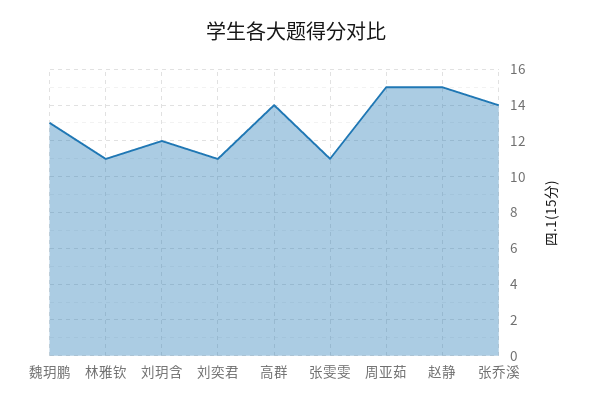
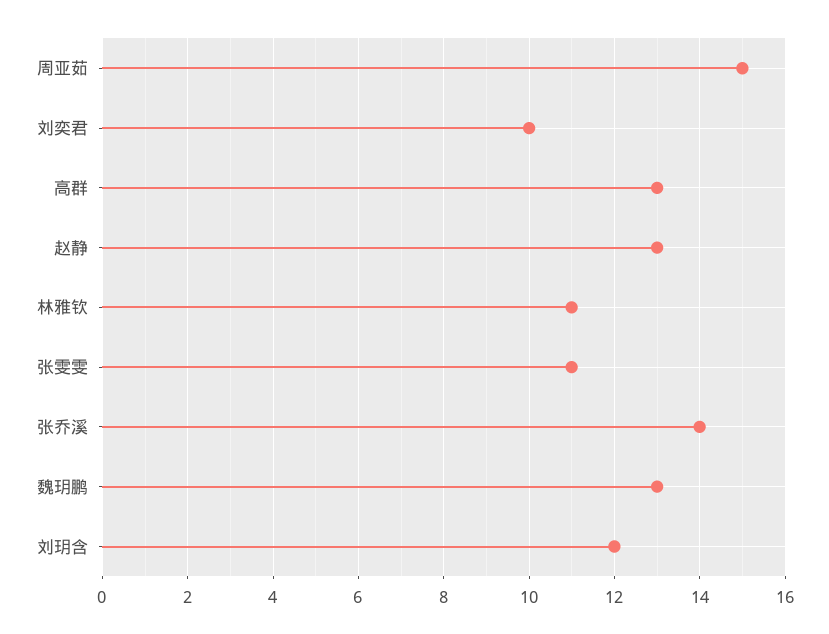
  {
    "魏玥鹏": 13,
    "林雅钦": 11,
    "刘玥含": 12,
-   "刘奕君": 11,
+   "刘奕君": 10,
-   "高群": 14,
+   "高群": 13,
    "张雯雯": 11,
    "周亚茹": 15,
-   "赵静": 15,
+   "赵静": 13,
    "张乔溪": 14
  }

